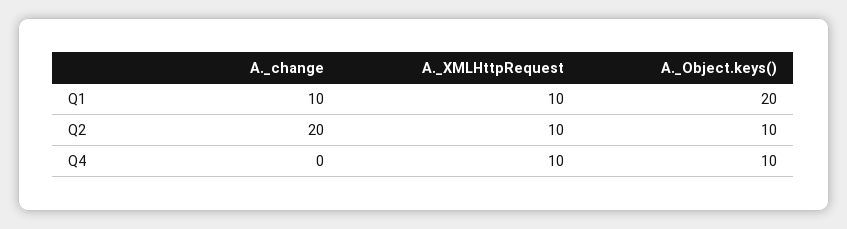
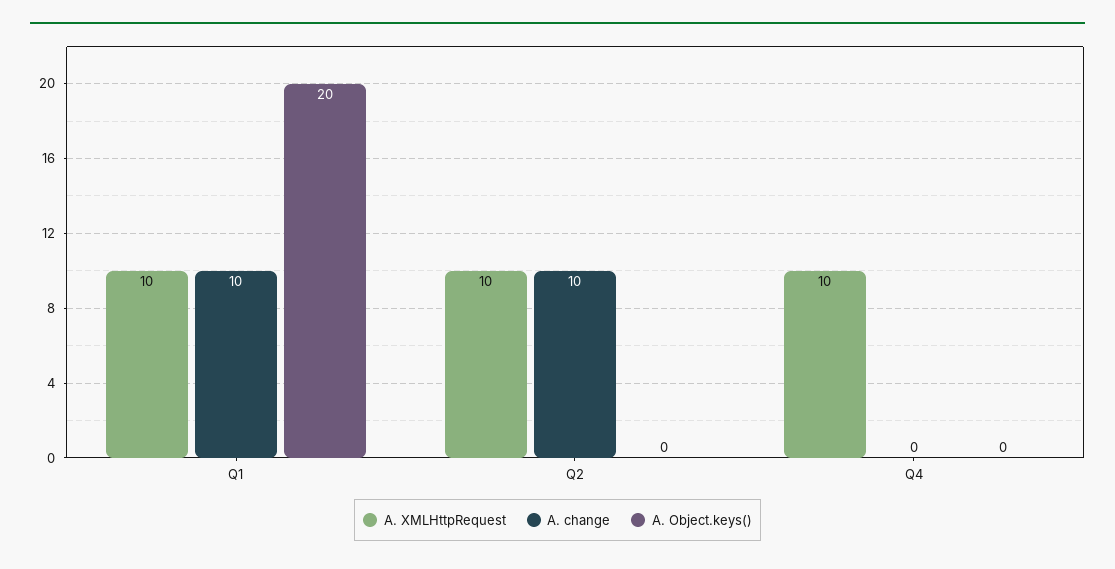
  {
    "A._change": {
      "Q1": 10,
-     "Q2": 20,
+     "Q2": 10,
      "Q4": 0
    },
    "A._XMLHttpRequest": {
      "Q1": 10,
      "Q2": 10,
      "Q4": 10
    },
    "A._Object.keys()": {
      "Q1": 20,
-     "Q2": 10,
+     "Q2": 0,
-     "Q4": 10
+     "Q4": 0
    }
  }

